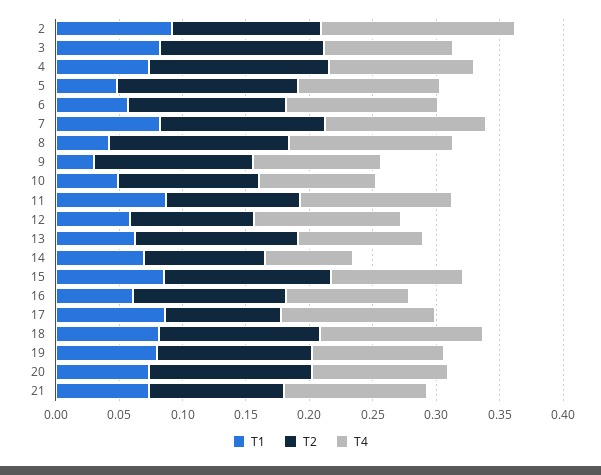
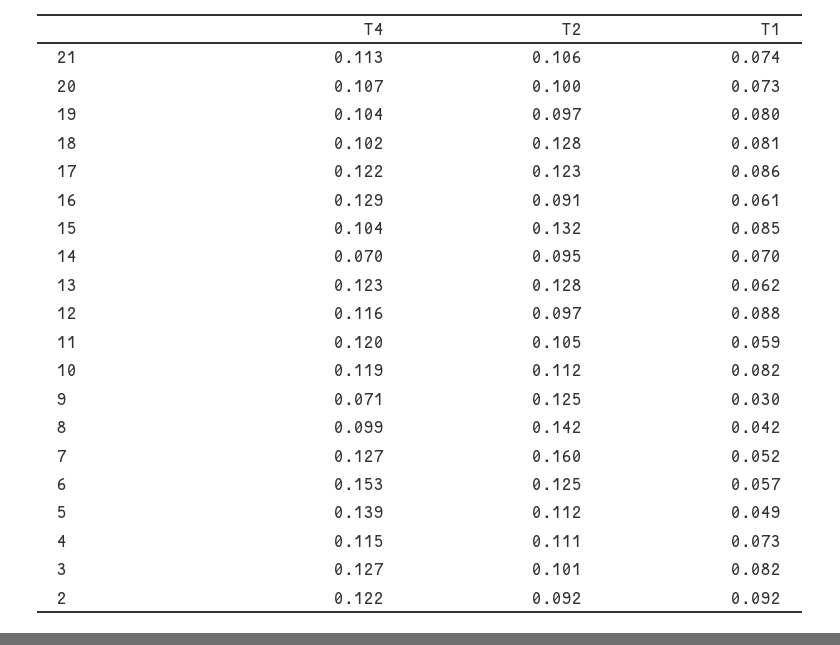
  {
    "T1": {
      "2": 0.092,
      "3": 0.082,
      "4": 0.073,
      "5": 0.049,
      "6": 0.057,
-     "7": 0.08,
+     "7": 0.052,
      "8": 0.042,
      "9": 0.03,
-     "10": 0.05,
+     "10": 0.082,
-     "11": 0.09,
+     "11": 0.059,
-     "12": 0.06,
+     "12": 0.088,
      "13": 0.062,
      "14": 0.07,
      "15": 0.085,
      "16": 0.061,
      "17": 0.086,
      "18": 0.081,
      "19": 0.08,
      "20": 0.073,
      "21": 0.074
    },
    "T2": {
-     "2": 0.12,
+     "2": 0.092,
-     "3": 0.13,
+     "3": 0.101,
-     "4": 0.14,
+     "4": 0.111,
-     "5": 0.14,
+     "5": 0.112,
      "6": 0.125,
-     "7": 0.13,
+     "7": 0.16,
      "8": 0.142,
      "9": 0.125,
      "10": 0.112,
      "11": 0.105,
      "12": 0.097,
      "13": 0.128,
      "14": 0.095,
      "15": 0.132,
-     "16": 0.12,
+     "16": 0.091,
-     "17": 0.09,
+     "17": 0.123,
      "18": 0.128,
-     "19": 0.12,
+     "19": 0.097,
-     "20": 0.13,
+     "20": 0.1,
      "21": 0.106
    },
    "T4": {
-     "2": 0.15,
+     "2": 0.122,
-     "3": 0.1,
+     "3": 0.127,
      "4": 0.115,
-     "5": 0.11,
+     "5": 0.139,
-     "6": 0.12,
+     "6": 0.153,
      "7": 0.127,
-     "8": 0.13,
+     "8": 0.099,
-     "9": 0.1,
+     "9": 0.071,
-     "10": 0.09,
+     "10": 0.119,
      "11": 0.12,
      "12": 0.116,
-     "13": 0.1,
+     "13": 0.123,
      "14": 0.07,
      "15": 0.104,
-     "16": 0.1,
+     "16": 0.129,
      "17": 0.122,
-     "18": 0.13,
+     "18": 0.102,
      "19": 0.104,
      "20": 0.107,
      "21": 0.113
    }
  }

